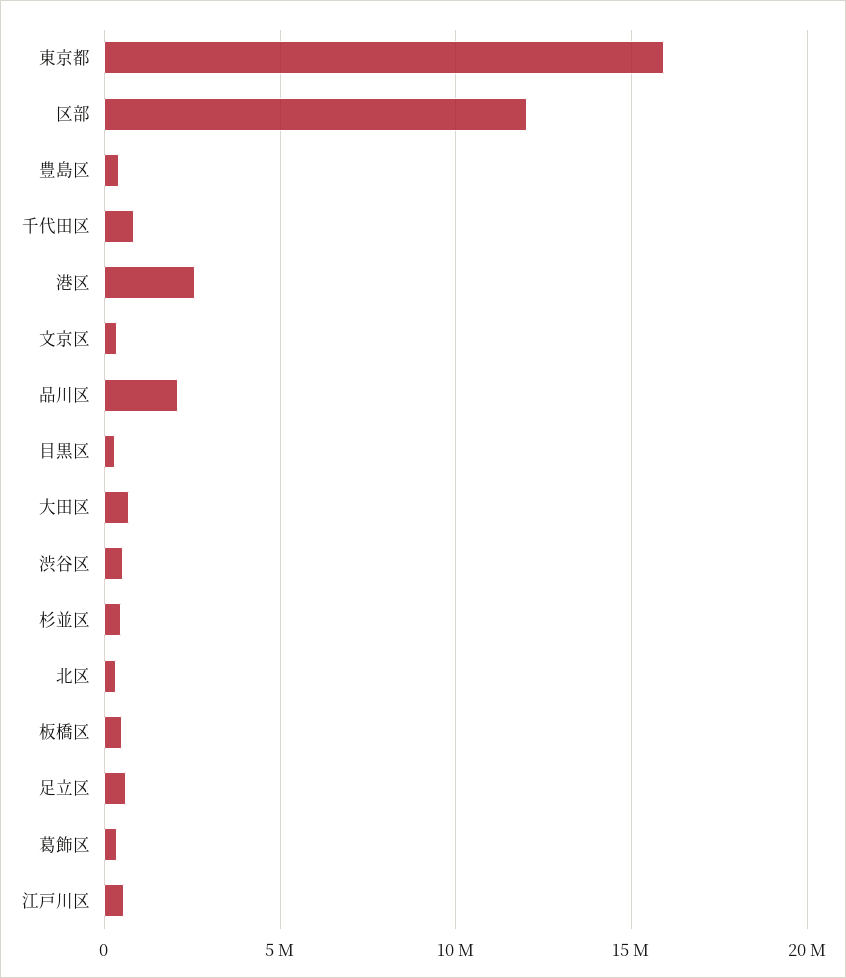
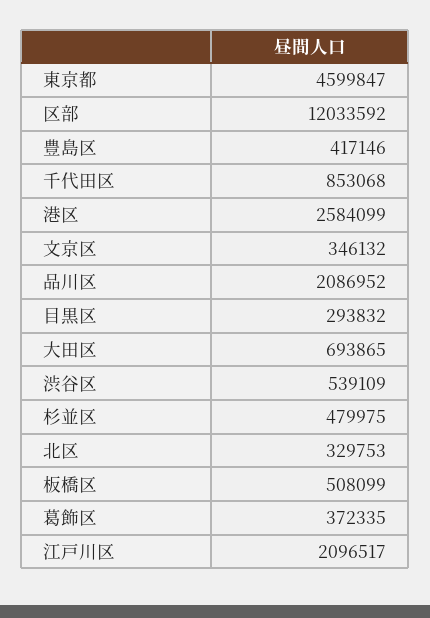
  {
-   "東京都": 16000000,
+   "東京都": 4599847,
    "区部": 12033592,
    "豊島区": 417146,
    "千代田区": 853068,
    "港区": 2584099,
    "文京区": 346132,
    "品川区": 2086952,
    "目黒区": 293832,
    "大田区": 693865,
    "渋谷区": 539109,
    "杉並区": 479975,
    "北区": 329753,
    "板橋区": 508099,
-   "足立区": 500000,
    "葛飾区": 372335,
-   "江戸川区": 500000
+   "江戸川区": 2096517
  }

